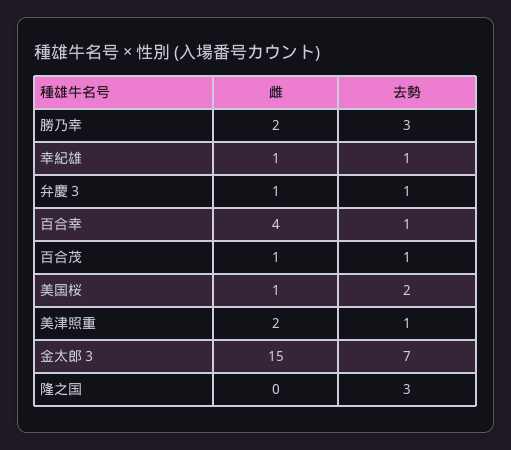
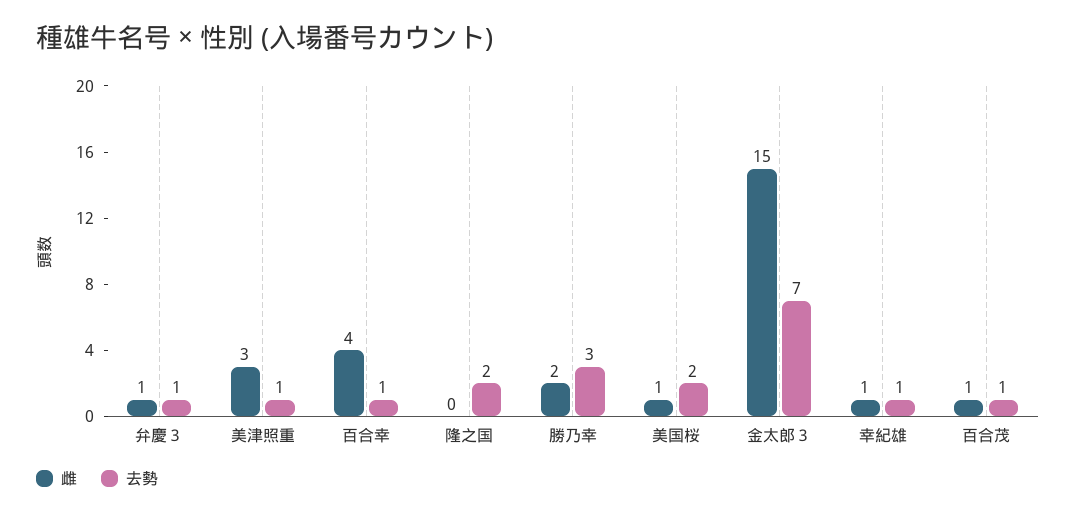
  {
    "雌": {
      "勝乃幸": 2,
      "幸紀雄": 1,
      "弁慶３": 1,
      "百合幸": 4,
      "百合茂": 1,
      "美国桜": 1,
-     "美津照重": 2,
+     "美津照重": 3,
      "金太郎３": 15,
      "隆之国": 0
    },
    "去勢": {
      "勝乃幸": 3,
      "幸紀雄": 1,
      "弁慶３": 1,
      "百合幸": 1,
      "百合茂": 1,
      "美国桜": 2,
      "美津照重": 1,
      "金太郎３": 7,
-     "隆之国": 3
+     "隆之国": 2
    }
  }

